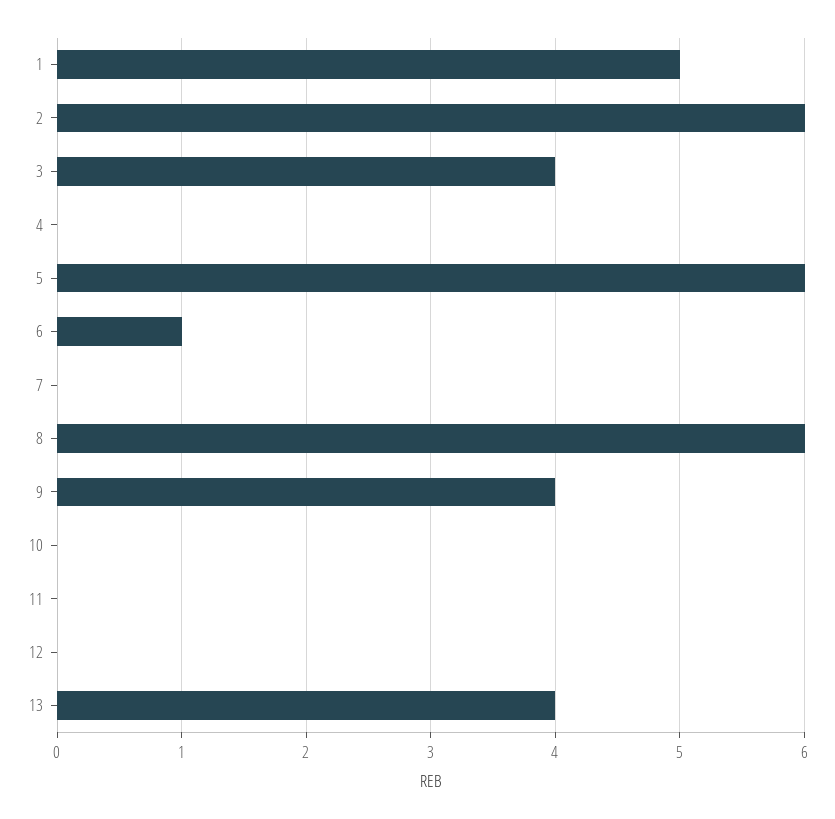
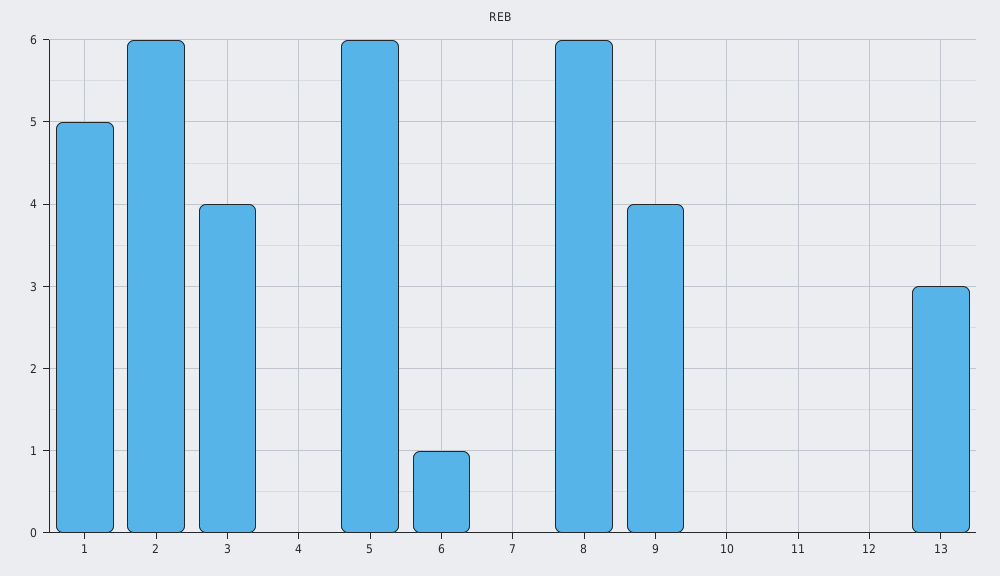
  {
    "1": 5,
    "2": 6,
    "3": 4,
    "4": 0,
    "5": 6,
    "6": 1,
    "7": 0,
    "8": 6,
    "9": 4,
    "10": 0,
    "11": 0,
    "12": 0,
-   "13": 4
+   "13": 3
  }

